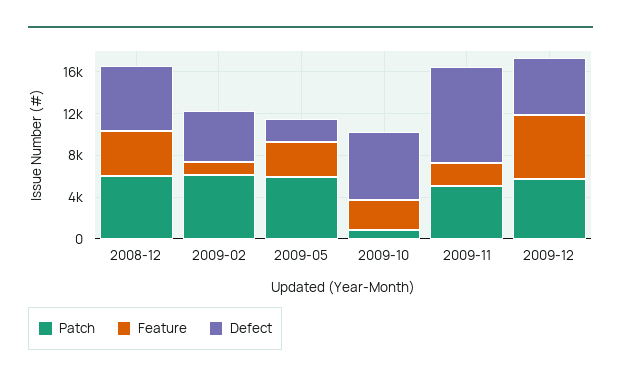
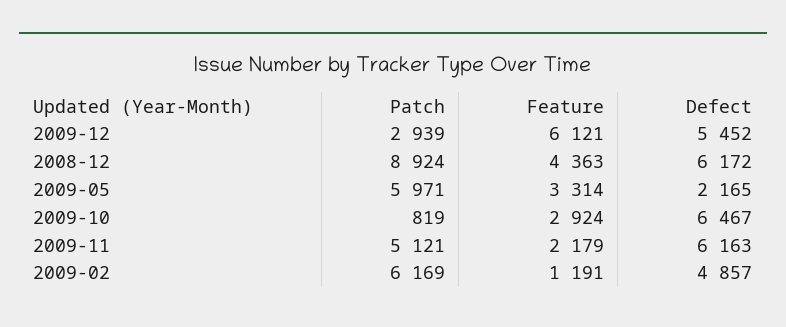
  {
    "Patch": {
-     "2008-12": 6000,
+     "2008-12": 8924,
      "2009-02": 6169,
      "2009-05": 5971,
      "2009-10": 819,
      "2009-11": 5121,
-     "2009-12": 6000
+     "2009-12": 2939
    },
    "Feature": {
      "2008-12": 4363,
      "2009-02": 1191,
      "2009-05": 3314,
      "2009-10": 2924,
      "2009-11": 2179,
      "2009-12": 6121
    },
    "Defect": {
      "2008-12": 6172,
      "2009-02": 4857,
      "2009-05": 2165,
      "2009-10": 6467,
-     "2009-11": 9000,
+     "2009-11": 6163,
      "2009-12": 5452
    }
  }

